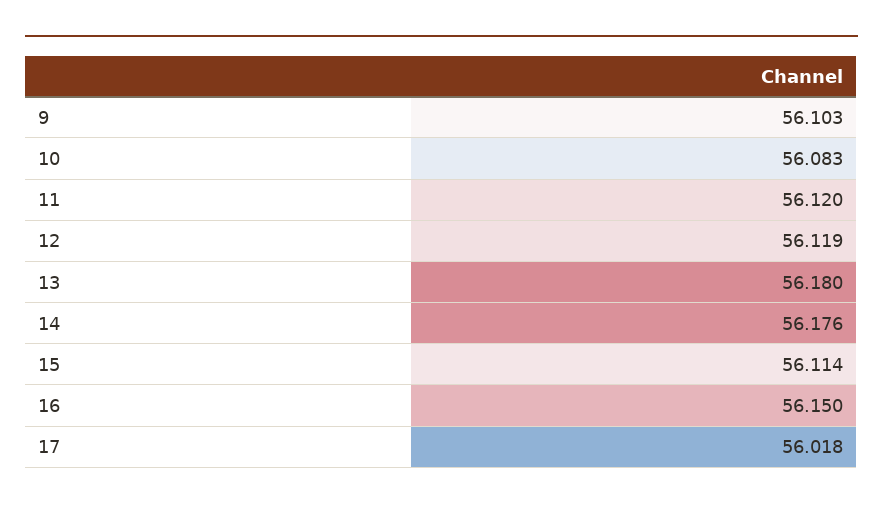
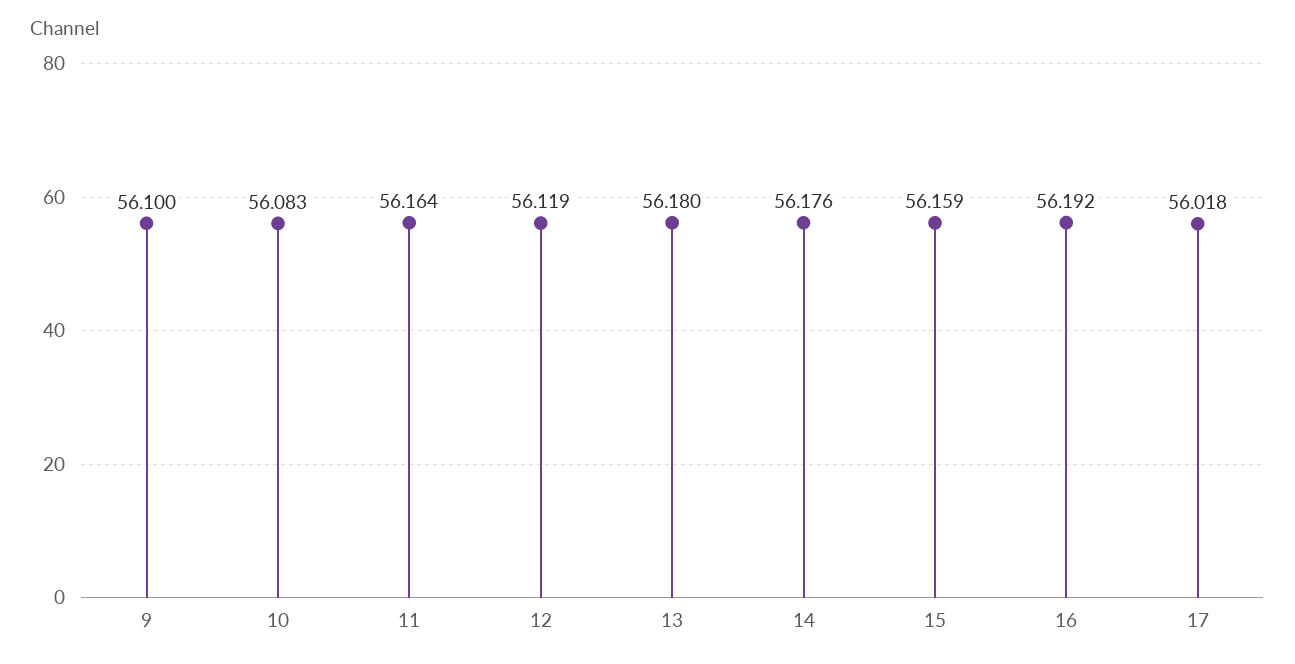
  {
-   "9": 56.103,
+   "9": 56.1,
    "10": 56.083,
-   "11": 56.12,
+   "11": 56.164,
    "12": 56.119,
    "13": 56.18,
    "14": 56.176,
-   "15": 56.114,
+   "15": 56.159,
-   "16": 56.15,
+   "16": 56.192,
    "17": 56.018
  }

